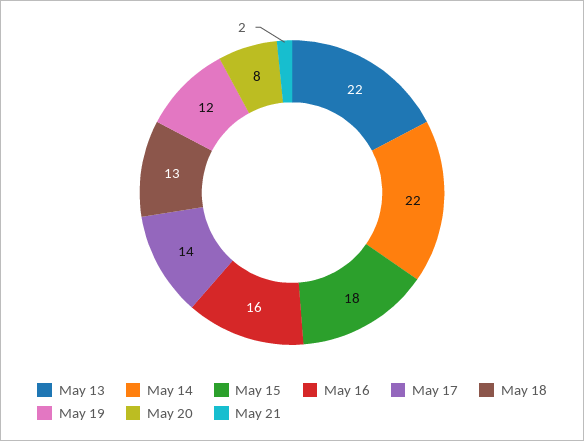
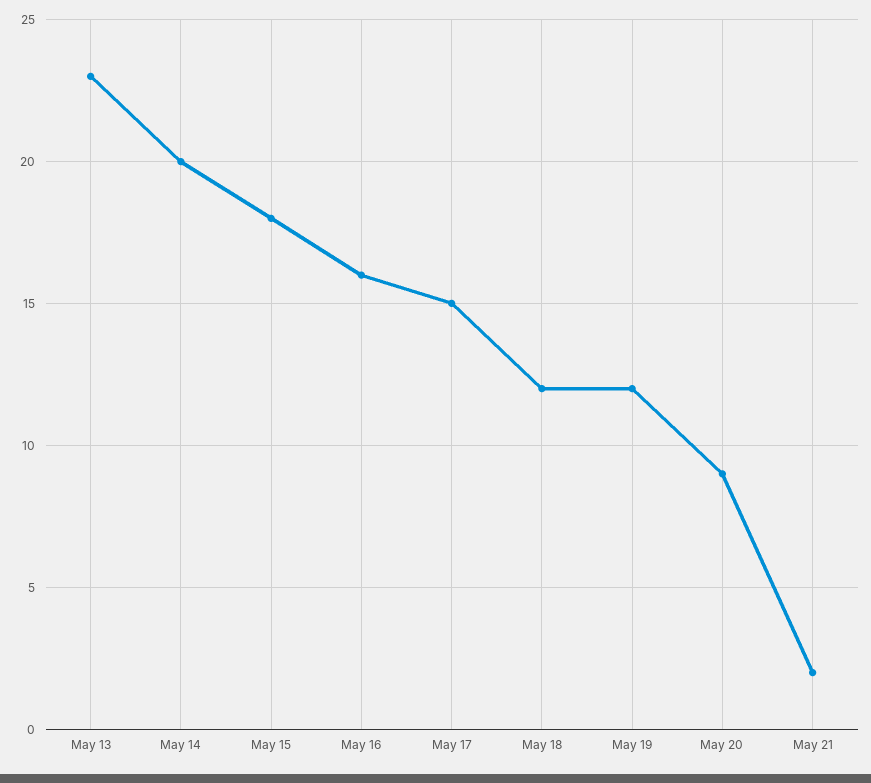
  {
-   "May 13": 22,
+   "May 13": 23,
-   "May 14": 22,
+   "May 14": 20,
    "May 15": 18,
    "May 16": 16,
-   "May 17": 14,
+   "May 17": 15,
-   "May 18": 13,
+   "May 18": 12,
    "May 19": 12,
-   "May 20": 8,
+   "May 20": 9,
    "May 21": 2
  }

